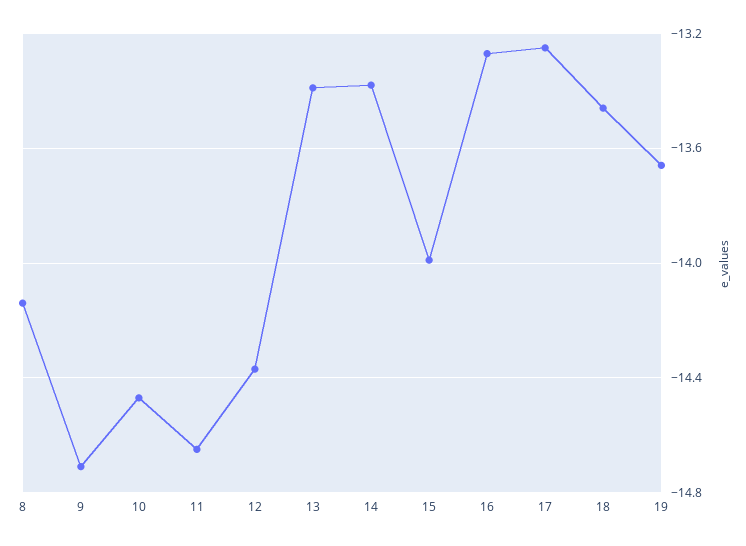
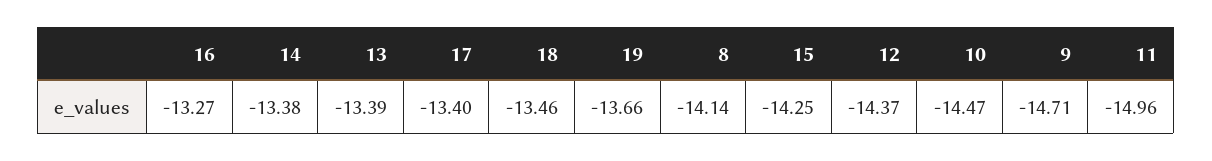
  {
    "8": -14.14,
    "9": -14.71,
    "10": -14.47,
-   "11": -14.65,
+   "11": -14.96,
    "12": -14.37,
    "13": -13.39,
    "14": -13.38,
-   "15": -14,
+   "15": -14.25,
    "16": -13.27,
-   "17": -13.25,
+   "17": -13.4,
    "18": -13.46,
    "19": -13.66
  }

